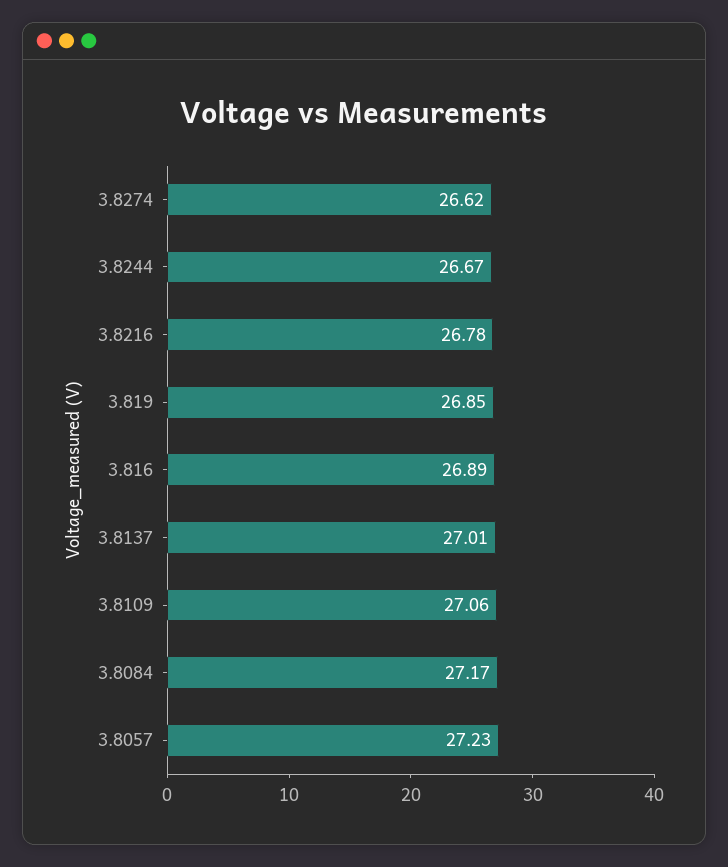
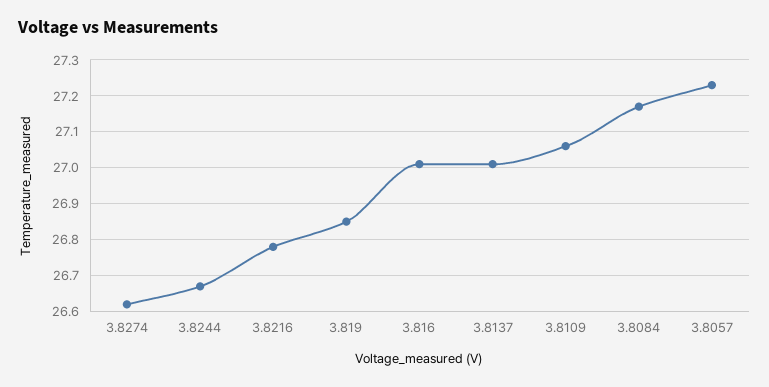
  {
    "3.8274": 26.62,
    "3.8244": 26.67,
    "3.8216": 26.78,
    "3.819": 26.85,
-   "3.816": 26.89,
+   "3.816": 27,
    "3.8137": 27.01,
    "3.8109": 27.06,
    "3.8084": 27.17,
    "3.8057": 27.23
  }

